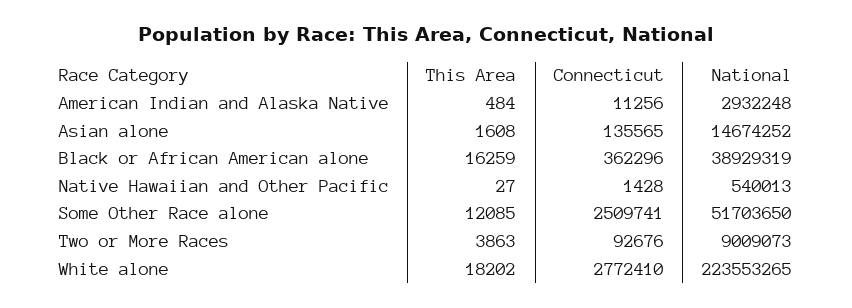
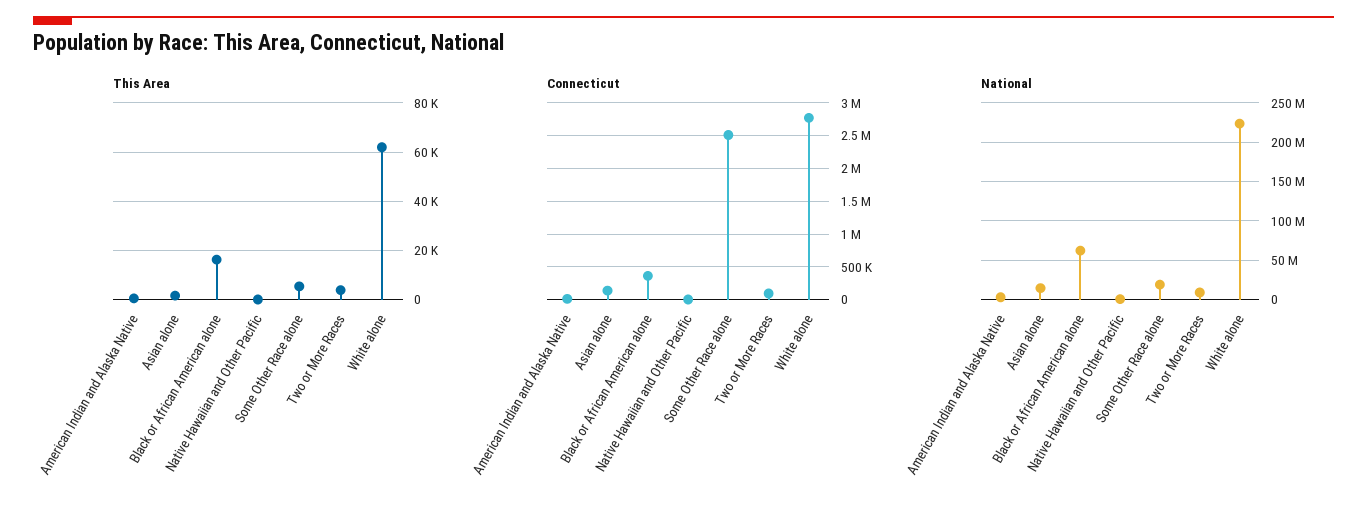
  {
    "This Area": {
      "American Indian and Alaska Native": 484,
      "Asian alone": 1608,
      "Black or African American alone": 16259,
      "Native Hawaiian and Other Pacific": 27,
-     "Some Other Race alone": 12085,
+     "Some Other Race alone": 5000,
      "Two or More Races": 3863,
-     "White alone": 18202
+     "White alone": 62500
    },
    "Connecticut": {
      "American Indian and Alaska Native": 11256,
      "Asian alone": 135565,
      "Black or African American alone": 362296,
      "Native Hawaiian and Other Pacific": 1428,
      "Some Other Race alone": 2509741,
      "Two or More Races": 92676,
      "White alone": 2772410
    },
    "National": {
      "American Indian and Alaska Native": 2932248,
      "Asian alone": 14674252,
-     "Black or African American alone": 38929319,
+     "Black or African American alone": 60000000,
      "Native Hawaiian and Other Pacific": 540013,
-     "Some Other Race alone": 51703650,
+     "Some Other Race alone": 20000000,
      "Two or More Races": 9009073,
      "White alone": 223553265
    }
  }

